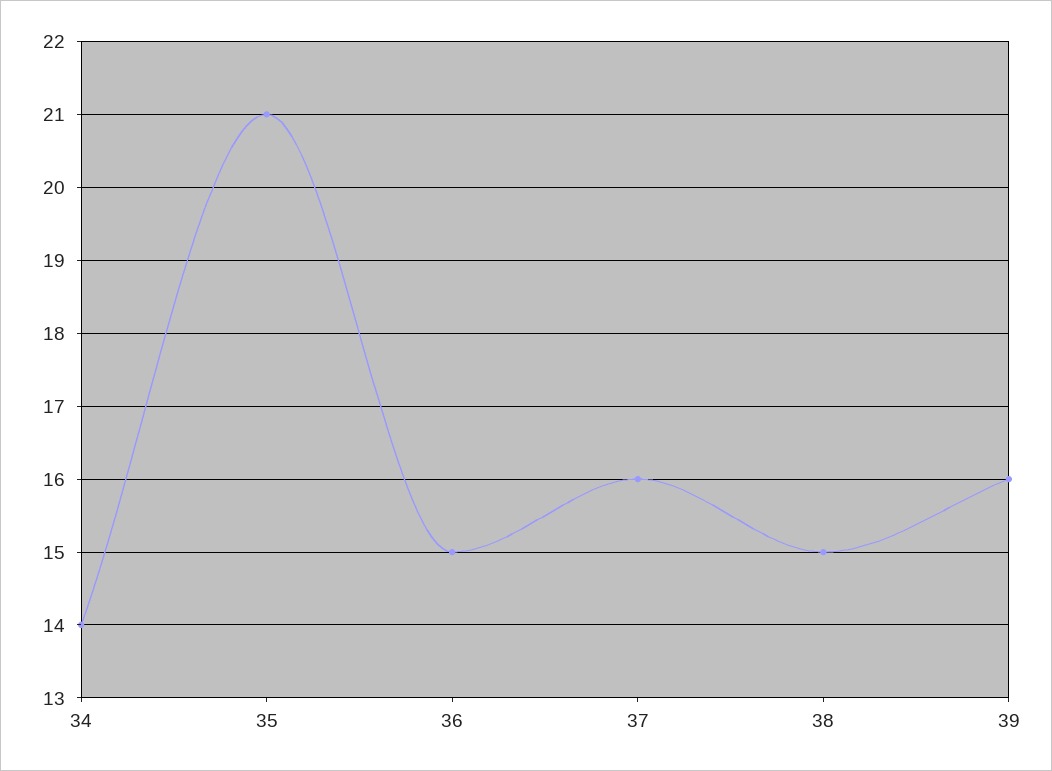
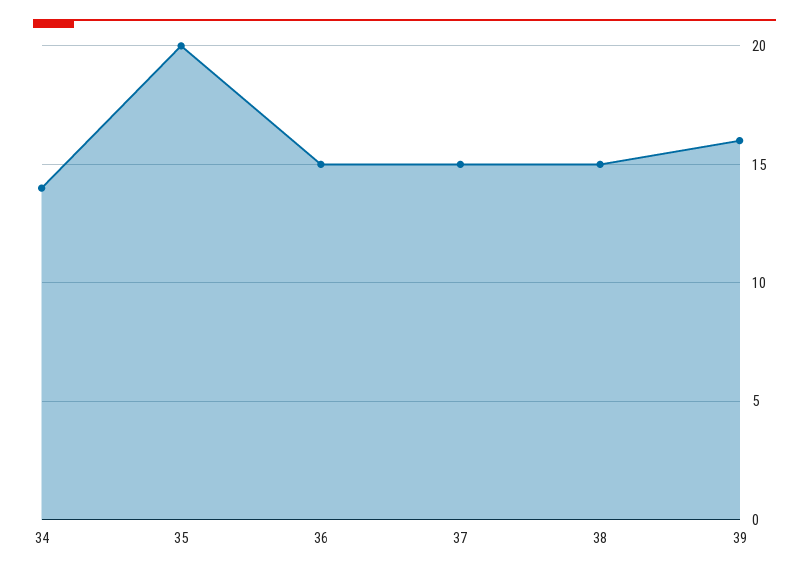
  {
    "34": 14,
-   "35": 21,
+   "35": 20,
    "36": 15,
-   "37": 16,
+   "37": 15,
    "38": 15,
    "39": 16
  }

